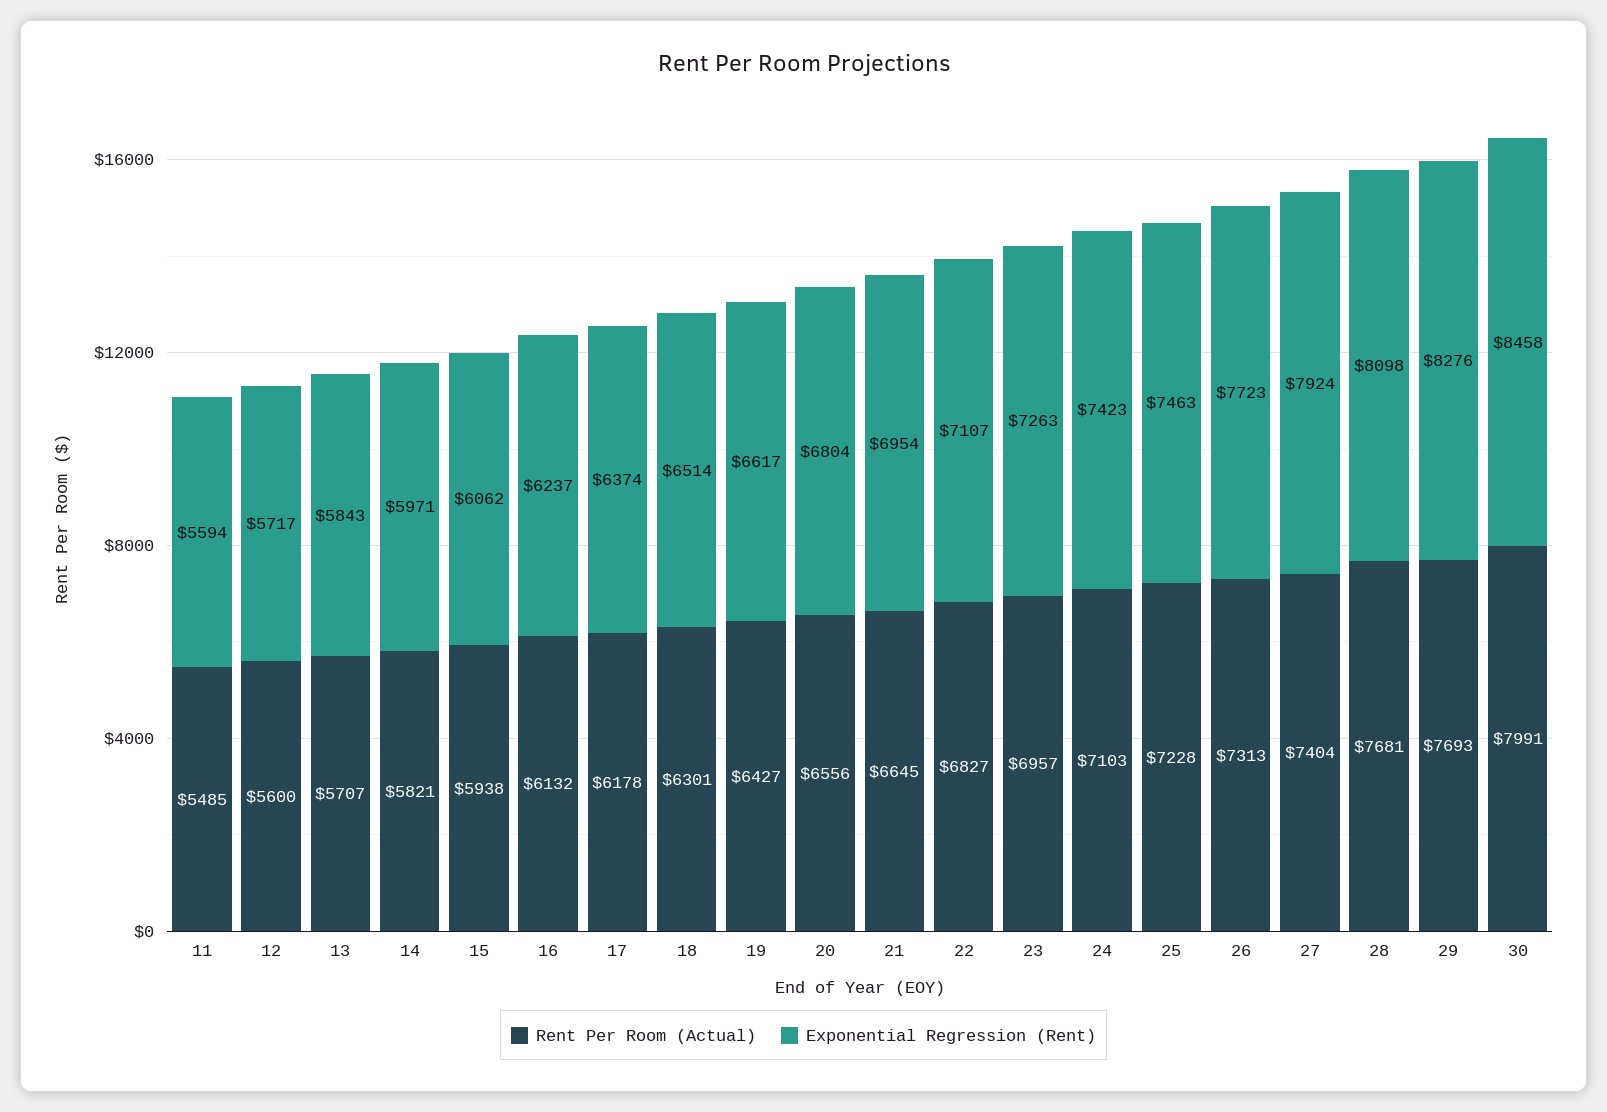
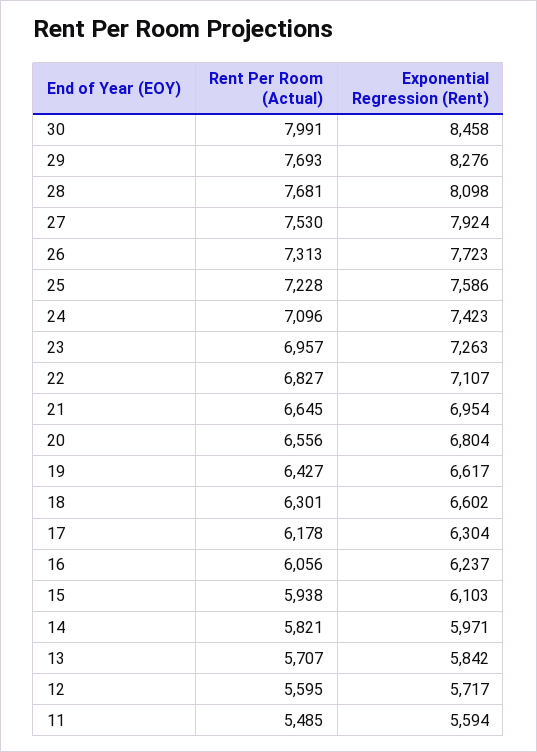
  {
    "Rent Per Room (Actual)": {
      "11": 5485,
-     "12": 5600,
+     "12": 5595,
      "13": 5707,
      "14": 5821,
      "15": 5938,
-     "16": 6132,
+     "16": 6056,
      "17": 6178,
      "18": 6301,
      "19": 6427,
      "20": 6556,
      "21": 6645,
      "22": 6827,
      "23": 6957,
-     "24": 7103,
+     "24": 7096,
      "25": 7228,
      "26": 7313,
-     "27": 7404,
+     "27": 7530,
      "28": 7681,
      "29": 7693,
      "30": 7991
    },
    "Exponential Regression (Rent)": {
      "11": 5594,
      "12": 5717,
-     "13": 5843,
+     "13": 5842,
      "14": 5971,
-     "15": 6062,
+     "15": 6103,
      "16": 6237,
-     "17": 6374,
+     "17": 6304,
-     "18": 6514,
+     "18": 6602,
      "19": 6617,
      "20": 6804,
      "21": 6954,
      "22": 7107,
      "23": 7263,
      "24": 7423,
-     "25": 7463,
+     "25": 7586,
      "26": 7723,
      "27": 7924,
      "28": 8098,
      "29": 8276,
      "30": 8458
    }
  }

